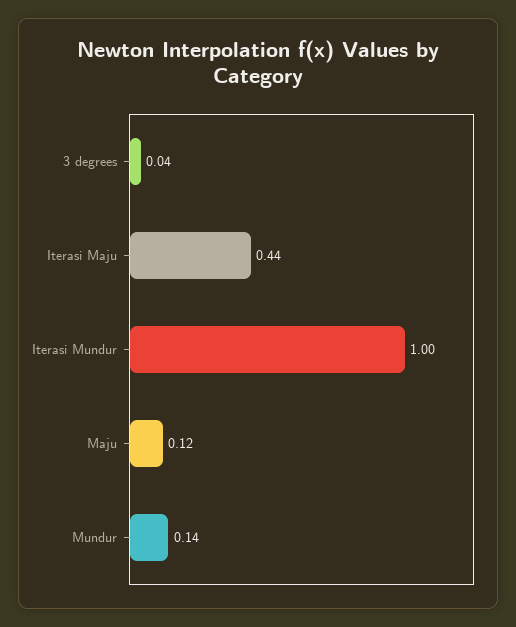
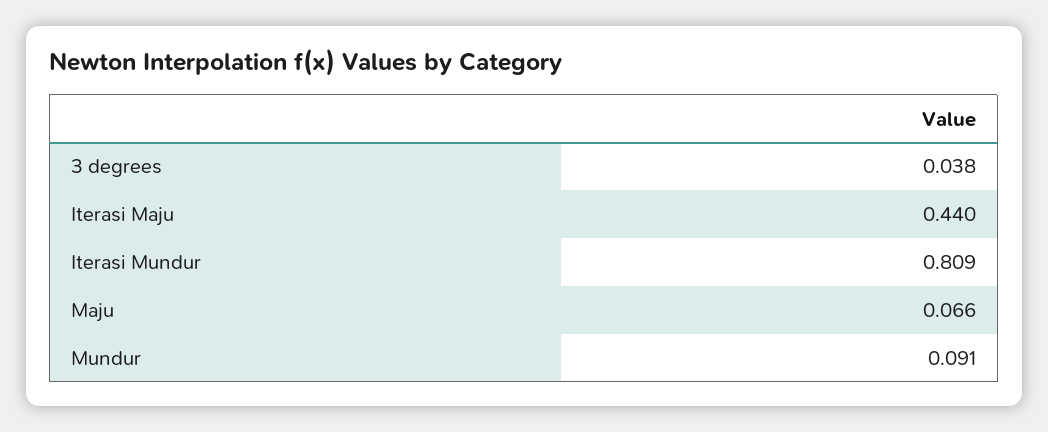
  {
    "3 degrees": 0.038,
    "Iterasi Maju": 0.44,
-   "Iterasi Mundur": 1,
+   "Iterasi Mundur": 0.809,
-   "Maju": 0.12,
+   "Maju": 0.066,
-   "Mundur": 0.14
+   "Mundur": 0.091
  }

